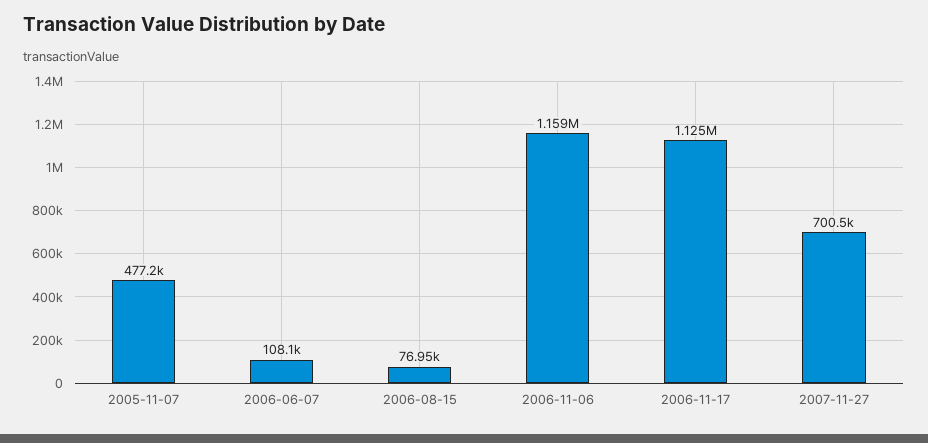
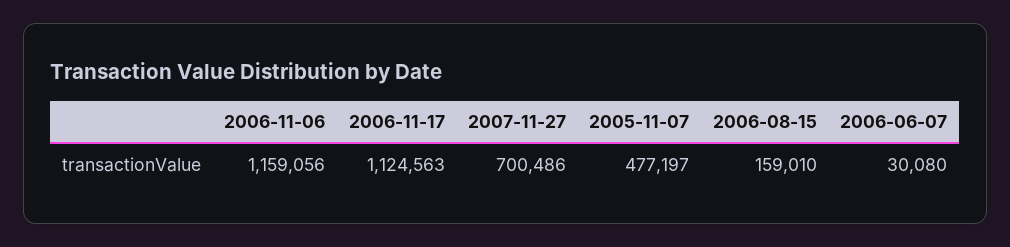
  {
    "2005-11-07": 477197,
-   "2006-06-07": 108100,
+   "2006-06-07": 30080,
-   "2006-08-15": 76950,
+   "2006-08-15": 159010,
    "2006-11-06": 1159056,
    "2006-11-17": 1124563,
    "2007-11-27": 700486
  }

